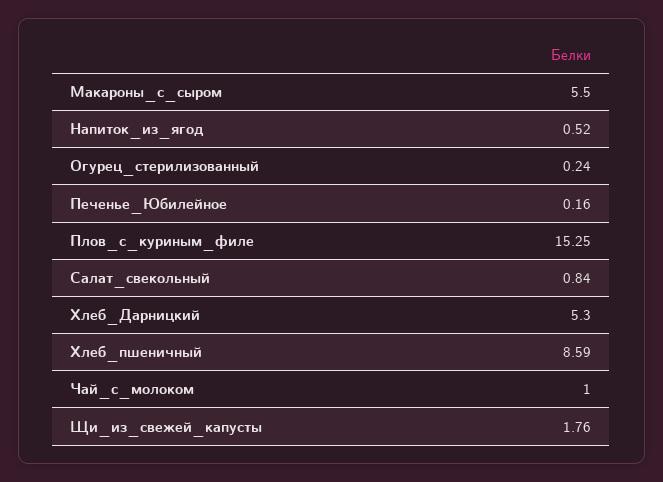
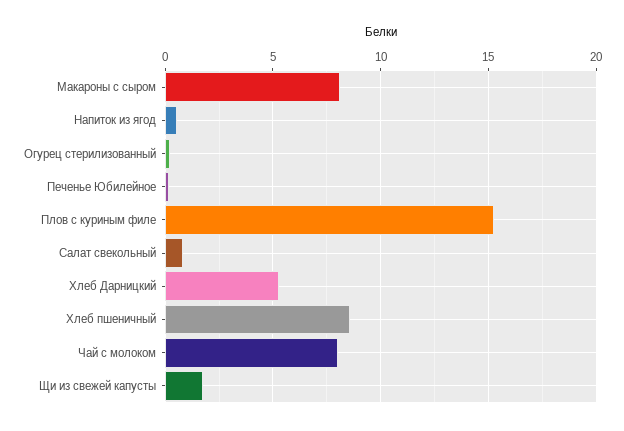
  {
-   "Макароны_с_сыром": 5.5,
+   "Макароны_с_сыром": 8,
    "Напиток_из_ягод": 0.52,
    "Огурец_стерилизованный": 0.24,
    "Печенье_Юбилейное": 0.16,
    "Плов_с_куриным_филе": 15.25,
    "Салат_свекольный": 0.84,
    "Хлеб_Дарницкий": 5.3,
    "Хлеб_пшеничный": 8.59,
-   "Чай_с_молоком": 1,
+   "Чай_с_молоком": 8,
    "Щи_из_свежей_капусты": 1.76
  }

